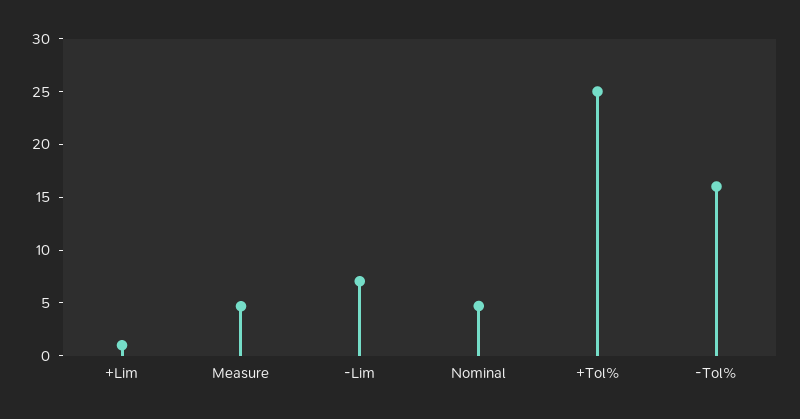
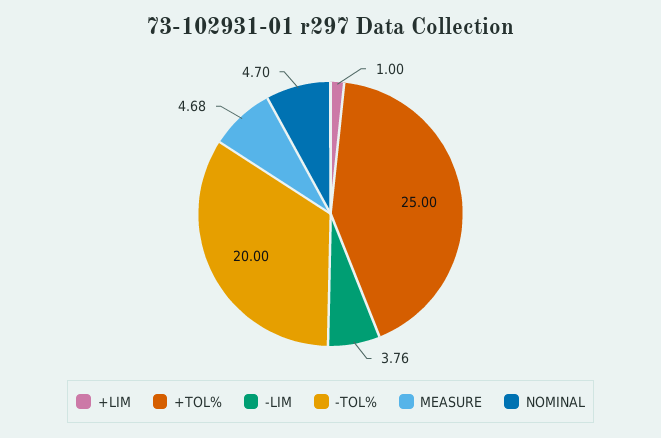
  {
    "+Lim": 1,
    "Measure": 4.68,
-   "-Lim": 7,
+   "-Lim": 3.76,
    "Nominal": 4.7,
    "+Tol%": 25,
-   "-Tol%": 16
+   "-Tol%": 20
  }

